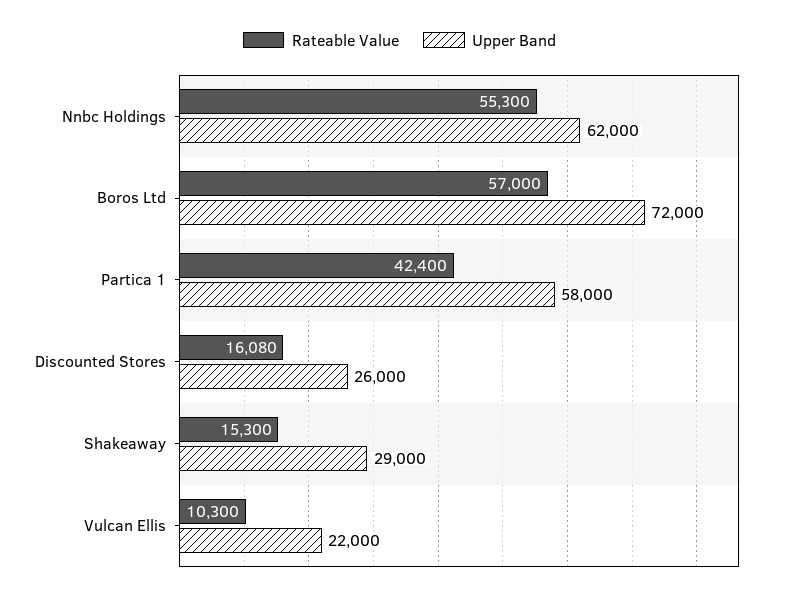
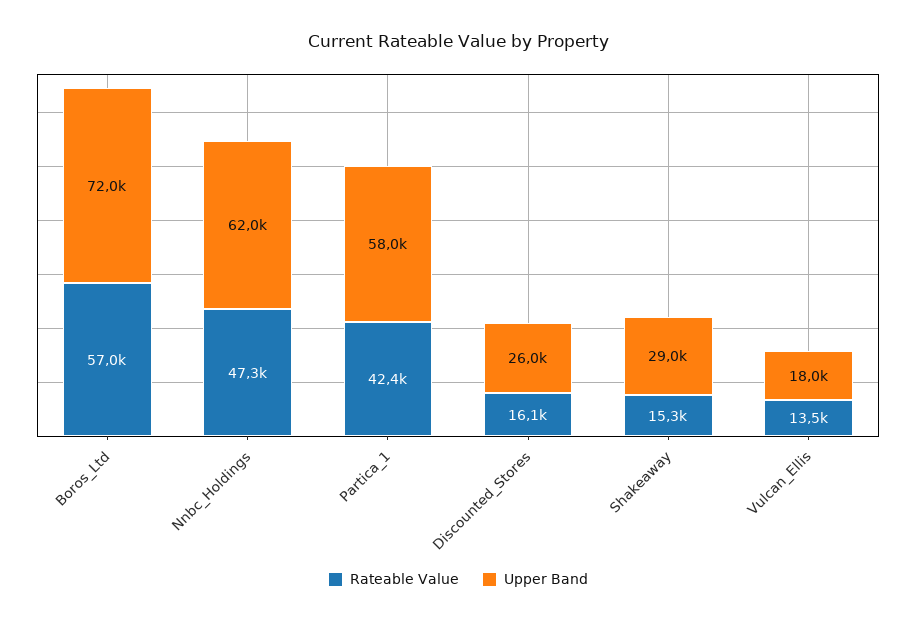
  {
    "Rateable Value": {
-     "Nnbc Holdings": 55300,
+     "Nnbc Holdings": 47300,
      "Boros Ltd": 57000,
      "Partica 1": 42400,
      "Discounted Stores": 16080,
      "Shakeaway": 15300,
-     "Vulcan Ellis": 10300
+     "Vulcan Ellis": 13500
    },
    "Upper Band": {
      "Nnbc Holdings": 62000,
      "Boros Ltd": 72000,
      "Partica 1": 58000,
      "Discounted Stores": 26000,
      "Shakeaway": 29000,
-     "Vulcan Ellis": 22000
+     "Vulcan Ellis": 18000
    }
  }

